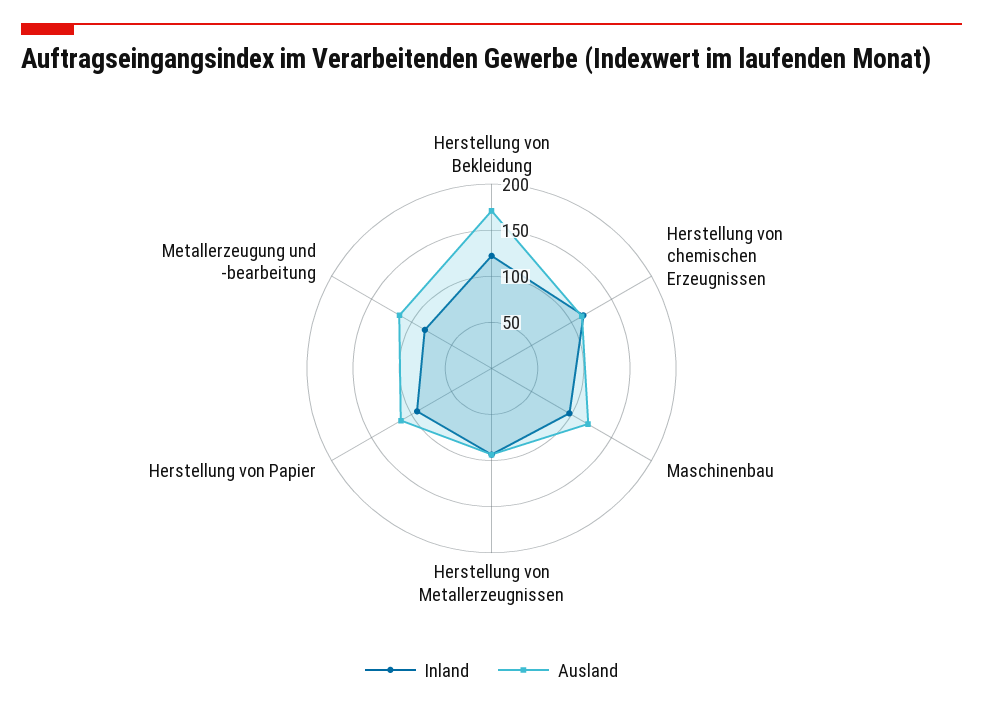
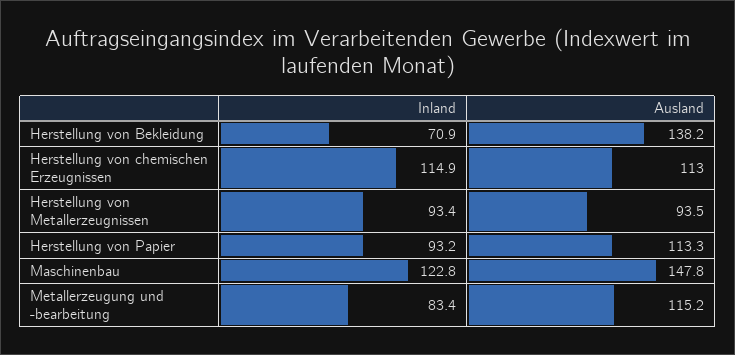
  {
    "Inland": {
-     "Herstellung von Bekleidung": 120,
+     "Herstellung von Bekleidung": 70.9,
      "Herstellung von chemischen Erzeugnissen": 114.9,
-     "Maschinenbau": 100,
+     "Maschinenbau": 122.8,
      "Herstellung von Metallerzeugnissen": 93.4,
      "Herstellung von Papier": 93.2,
      "Metallerzeugung und -bearbeitung": 83.4
    },
    "Ausland": {
-     "Herstellung von Bekleidung": 170,
+     "Herstellung von Bekleidung": 138.2,
      "Herstellung von chemischen Erzeugnissen": 113,
-     "Maschinenbau": 120,
+     "Maschinenbau": 147.8,
      "Herstellung von Metallerzeugnissen": 93.5,
      "Herstellung von Papier": 113.3,
      "Metallerzeugung und -bearbeitung": 115.2
    }
  }

